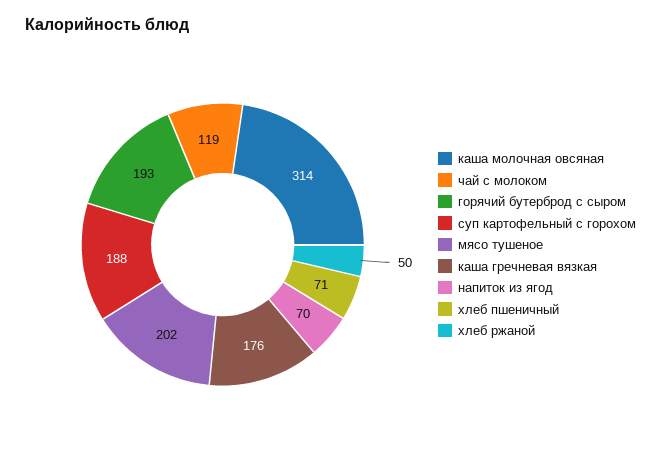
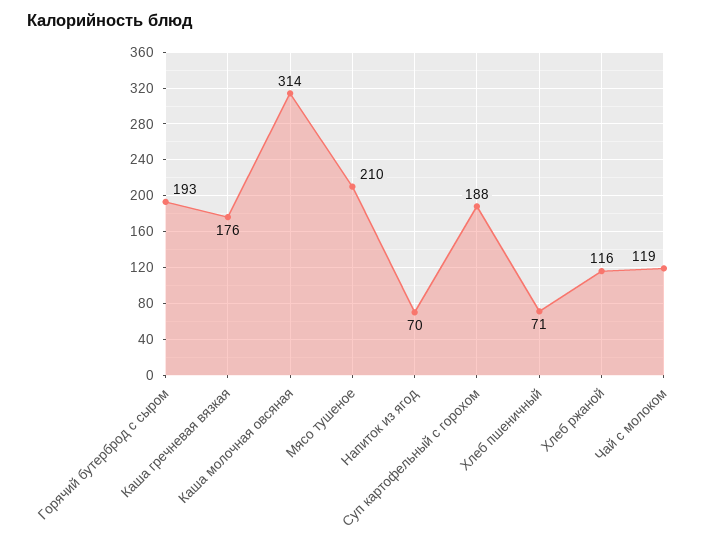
  {
    "каша молочная овсяная": 314,
    "чай с молоком": 119,
    "горячий бутерброд с сыром": 193,
    "суп картофельный с горохом": 188,
-   "мясо тушеное": 202,
+   "мясо тушеное": 210,
    "каша гречневая вязкая": 176,
    "напиток из ягод": 70,
    "хлеб пшеничный": 71,
-   "хлеб ржаной": 50
+   "хлеб ржаной": 116
  }

